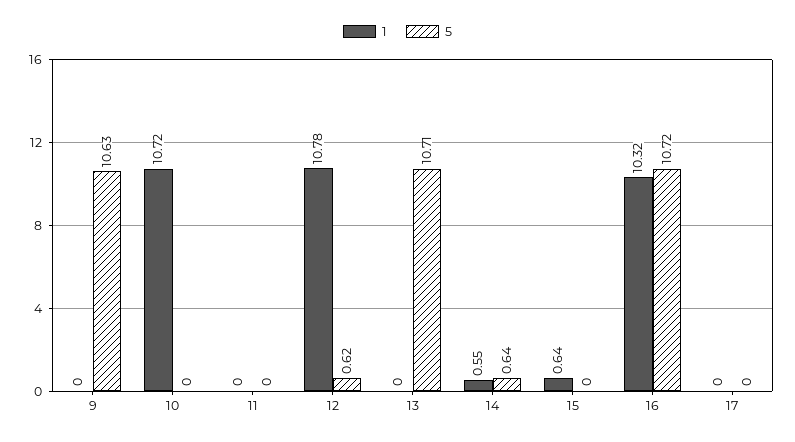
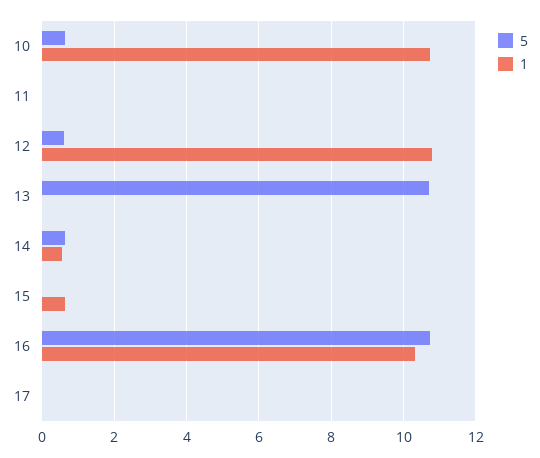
  {
    "1": {
-     "9": 0,
      "10": 10.72,
      "11": 0,
      "12": 10.78,
      "13": 0,
      "14": 0.55,
      "15": 0.64,
      "16": 10.32,
      "17": 0
    },
    "5": {
-     "9": 10.63,
-     "10": 0,
+     "10": 0.6,
      "11": 0,
      "12": 0.62,
      "13": 10.71,
      "14": 0.64,
      "15": 0,
      "16": 10.72,
      "17": 0
    }
  }

